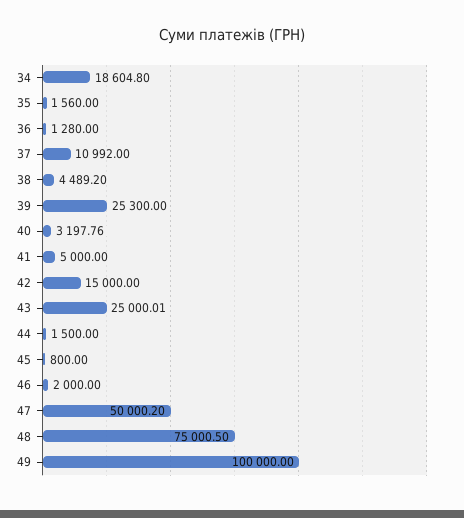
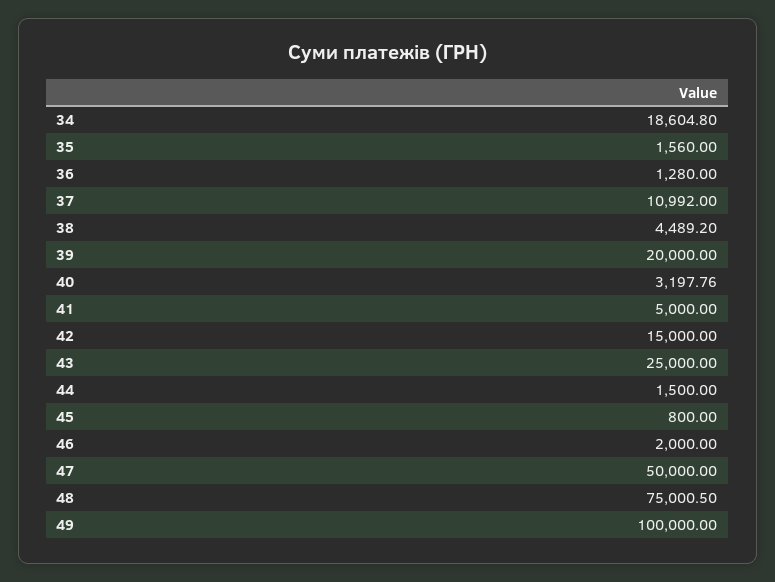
  {
    "34": 18604.8,
    "35": 1560,
    "36": 1280,
    "37": 10992,
    "38": 4489.2,
-   "39": 25300,
+   "39": 20000,
    "40": 3197.76,
    "41": 5000,
    "42": 15000,
-   "43": 25000.01,
+   "43": 25000,
    "44": 1500,
    "45": 800,
    "46": 2000,
-   "47": 50000.2,
+   "47": 50000,
    "48": 75000.5,
    "49": 100000
  }

